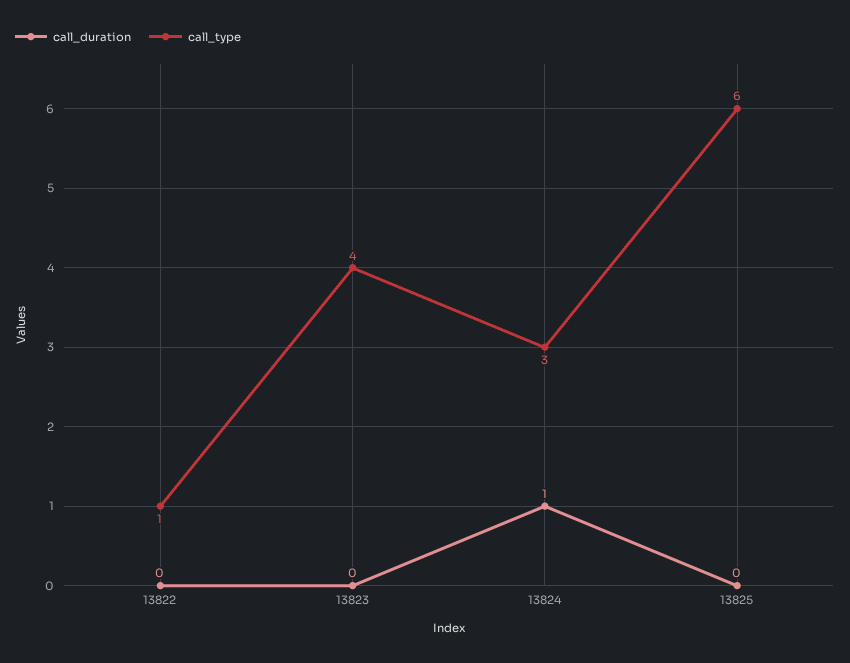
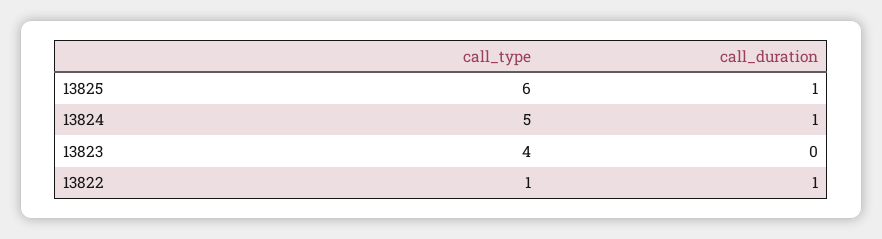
  {
    "call_duration": {
-     "13822": 0,
+     "13822": 1,
      "13823": 0,
      "13824": 1,
-     "13825": 0
+     "13825": 1
    },
    "call_type": {
      "13822": 1,
      "13823": 4,
-     "13824": 3,
+     "13824": 5,
      "13825": 6
    }
  }

